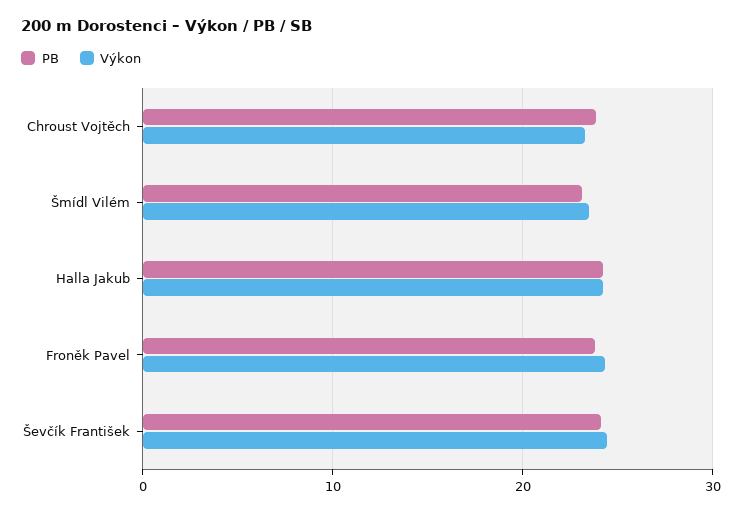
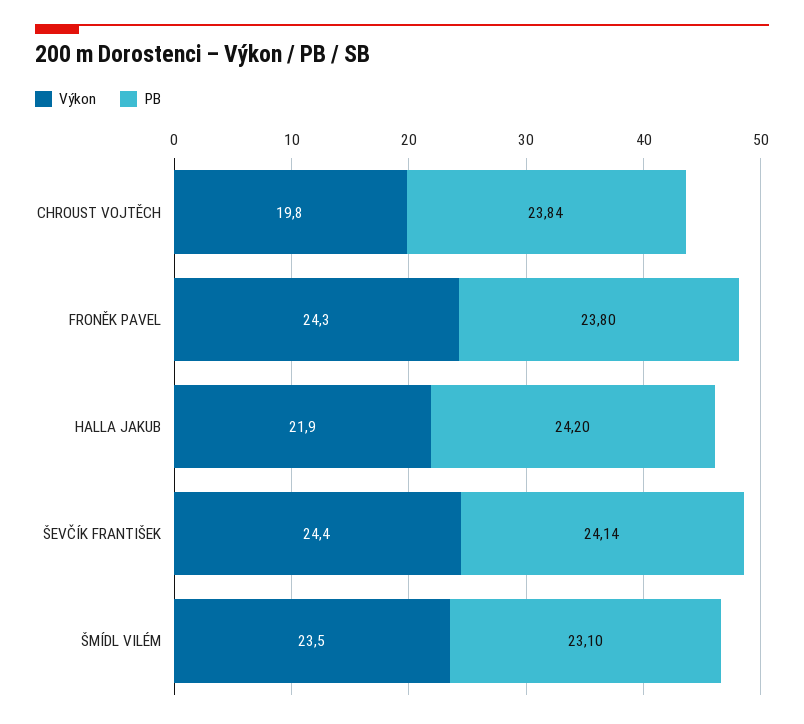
  {
    "PB": {
      "Chroust Vojtěch": 23.84,
      "Šmídl Vilém": 23.1,
      "Halla Jakub": 24.2,
      "Froněk Pavel": 23.8,
      "Ševčík František": 24.14
    },
    "Výkon": {
-     "Chroust Vojtěch": 23,
+     "Chroust Vojtěch": 19.8,
      "Šmídl Vilém": 23.5,
-     "Halla Jakub": 24,
+     "Halla Jakub": 21.9,
      "Froněk Pavel": 24.3,
      "Ševčík František": 24.4
    }
  }

